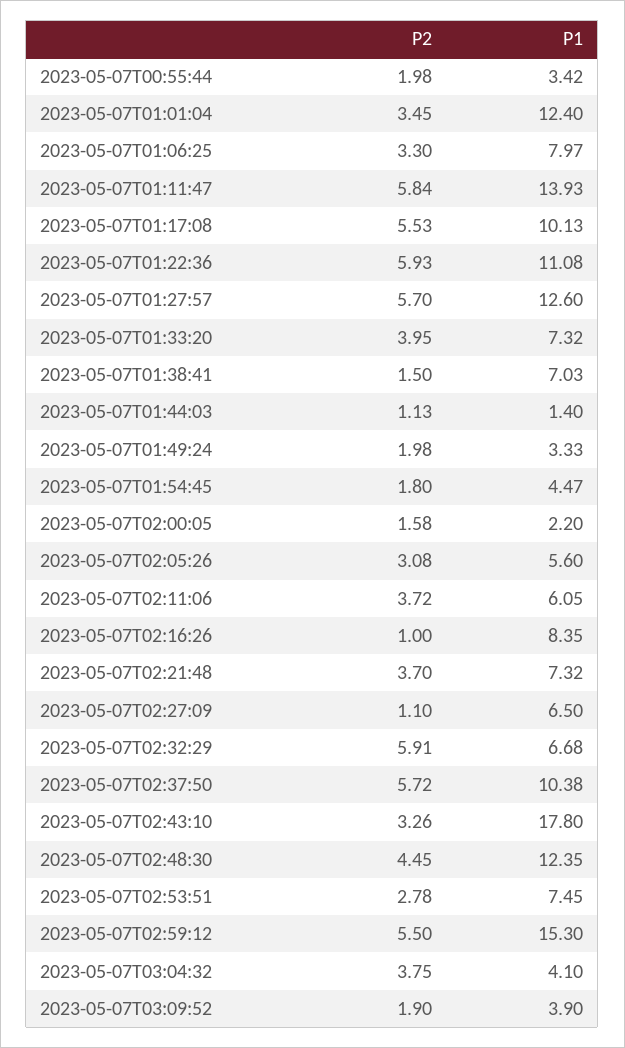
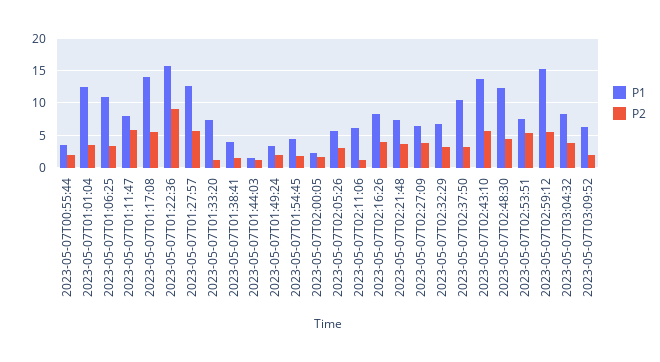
  {
    "P2": {
      "2023-05-07T00:55:44": 1.98,
      "2023-05-07T01:01:04": 3.45,
      "2023-05-07T01:06:25": 3.3,
      "2023-05-07T01:11:47": 5.84,
      "2023-05-07T01:17:08": 5.53,
-     "2023-05-07T01:22:36": 5.93,
+     "2023-05-07T01:22:36": 9,
      "2023-05-07T01:27:57": 5.7,
-     "2023-05-07T01:33:20": 3.95,
+     "2023-05-07T01:33:20": 1,
      "2023-05-07T01:38:41": 1.5,
      "2023-05-07T01:44:03": 1.13,
      "2023-05-07T01:49:24": 1.98,
      "2023-05-07T01:54:45": 1.8,
      "2023-05-07T02:00:05": 1.58,
      "2023-05-07T02:05:26": 3.08,
-     "2023-05-07T02:11:06": 3.72,
+     "2023-05-07T02:11:06": 1,
-     "2023-05-07T02:16:26": 1,
+     "2023-05-07T02:16:26": 4,
      "2023-05-07T02:21:48": 3.7,
-     "2023-05-07T02:27:09": 1.1,
+     "2023-05-07T02:27:09": 4,
-     "2023-05-07T02:32:29": 5.91,
+     "2023-05-07T02:32:29": 3,
-     "2023-05-07T02:37:50": 5.72,
+     "2023-05-07T02:37:50": 3,
-     "2023-05-07T02:43:10": 3.26,
+     "2023-05-07T02:43:10": 6,
      "2023-05-07T02:48:30": 4.45,
-     "2023-05-07T02:53:51": 2.78,
+     "2023-05-07T02:53:51": 5,
      "2023-05-07T02:59:12": 5.5,
      "2023-05-07T03:04:32": 3.75,
      "2023-05-07T03:09:52": 1.9
    },
    "P1": {
      "2023-05-07T00:55:44": 3.42,
      "2023-05-07T01:01:04": 12.4,
-     "2023-05-07T01:06:25": 7.97,
+     "2023-05-07T01:06:25": 11,
-     "2023-05-07T01:11:47": 13.93,
+     "2023-05-07T01:11:47": 8,
-     "2023-05-07T01:17:08": 10.13,
+     "2023-05-07T01:17:08": 14,
-     "2023-05-07T01:22:36": 11.08,
+     "2023-05-07T01:22:36": 16,
      "2023-05-07T01:27:57": 12.6,
      "2023-05-07T01:33:20": 7.32,
-     "2023-05-07T01:38:41": 7.03,
+     "2023-05-07T01:38:41": 4,
      "2023-05-07T01:44:03": 1.4,
      "2023-05-07T01:49:24": 3.33,
      "2023-05-07T01:54:45": 4.47,
      "2023-05-07T02:00:05": 2.2,
      "2023-05-07T02:05:26": 5.6,
      "2023-05-07T02:11:06": 6.05,
      "2023-05-07T02:16:26": 8.35,
      "2023-05-07T02:21:48": 7.32,
      "2023-05-07T02:27:09": 6.5,
      "2023-05-07T02:32:29": 6.68,
      "2023-05-07T02:37:50": 10.38,
-     "2023-05-07T02:43:10": 17.8,
+     "2023-05-07T02:43:10": 14,
      "2023-05-07T02:48:30": 12.35,
      "2023-05-07T02:53:51": 7.45,
      "2023-05-07T02:59:12": 15.3,
-     "2023-05-07T03:04:32": 4.1,
+     "2023-05-07T03:04:32": 8,
-     "2023-05-07T03:09:52": 3.9
+     "2023-05-07T03:09:52": 6
    }
  }

